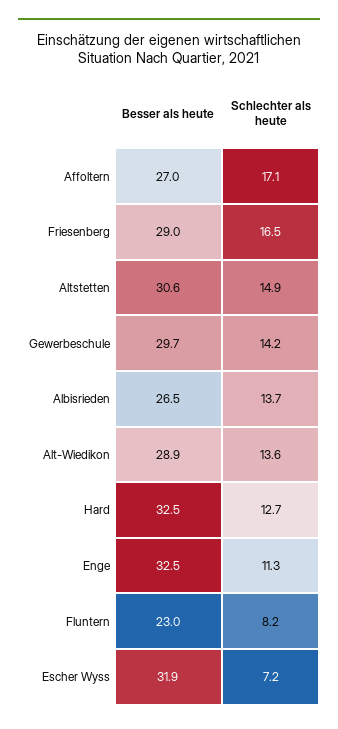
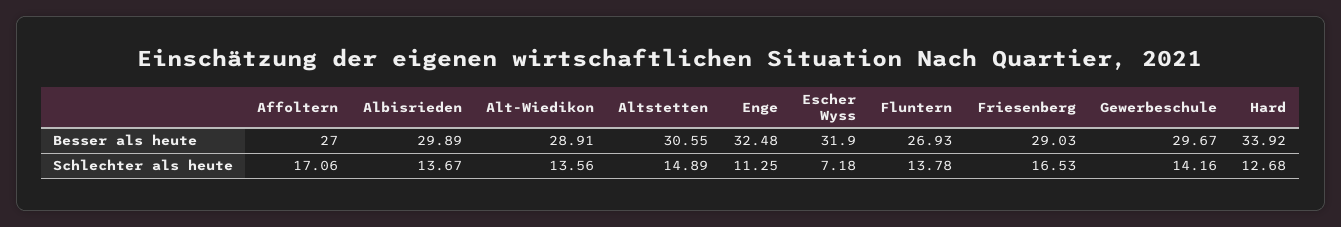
  {
    "Besser als heute": {
      "Affoltern": 27,
      "Friesenberg": 29.03,
      "Altstetten": 30.55,
      "Gewerbeschule": 29.67,
-     "Albisrieden": 26.5,
+     "Albisrieden": 29.89,
      "Alt-Wiedikon": 28.91,
-     "Hard": 32.5,
+     "Hard": 33.92,
      "Enge": 32.48,
-     "Fluntern": 23,
+     "Fluntern": 26.93,
      "Escher Wyss": 31.9
    },
    "Schlechter als heute": {
      "Affoltern": 17.06,
      "Friesenberg": 16.53,
      "Altstetten": 14.89,
      "Gewerbeschule": 14.16,
      "Albisrieden": 13.67,
      "Alt-Wiedikon": 13.56,
      "Hard": 12.68,
      "Enge": 11.25,
-     "Fluntern": 8.2,
+     "Fluntern": 13.78,
      "Escher Wyss": 7.18
    }
  }

